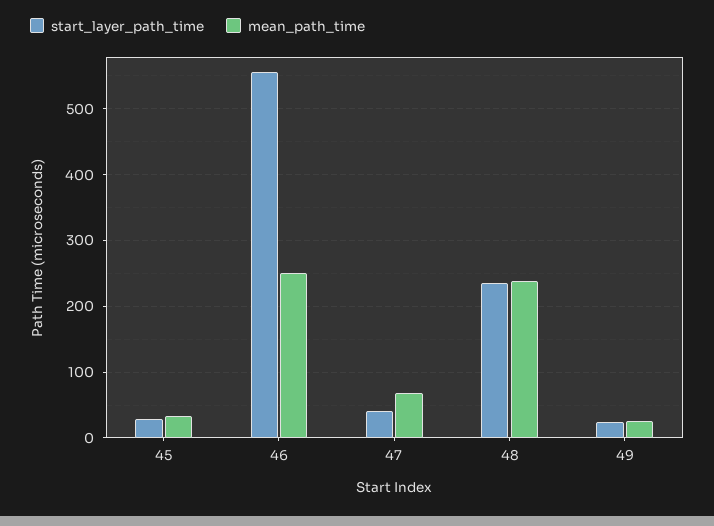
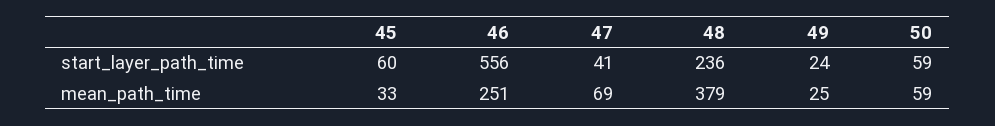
  {
    "start_layer_path_time": {
-     "45": 30,
+     "45": 60,
      "46": 556,
      "47": 41,
      "48": 236,
-     "49": 24
+     "49": 24,
+     "50": 59
    },
    "mean_path_time": {
      "45": 33,
      "46": 251,
      "47": 69,
-     "48": 240,
+     "48": 379,
-     "49": 25
+     "49": 25,
+     "50": 59
    }
  }

